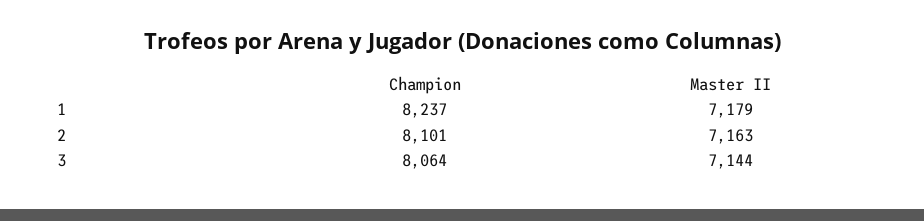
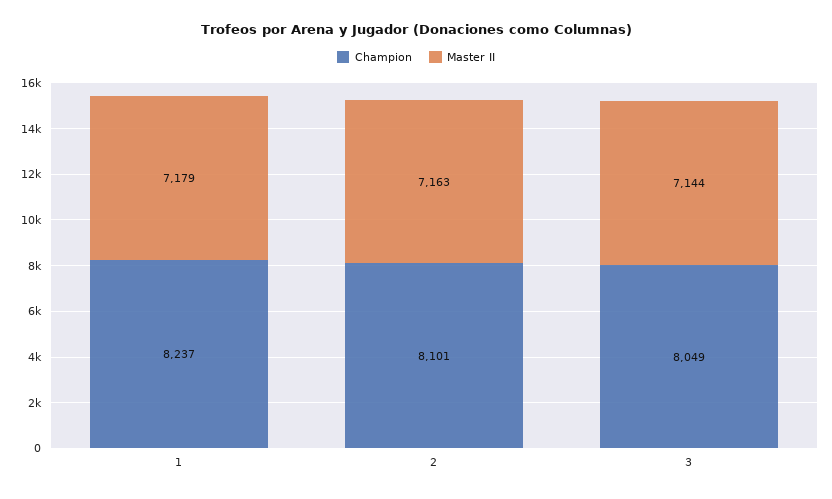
  {
    "Champion": {
      "1": 8237,
      "2": 8101,
-     "3": 8064
+     "3": 8049
    },
    "Master II": {
      "1": 7179,
      "2": 7163,
      "3": 7144
    }
  }

